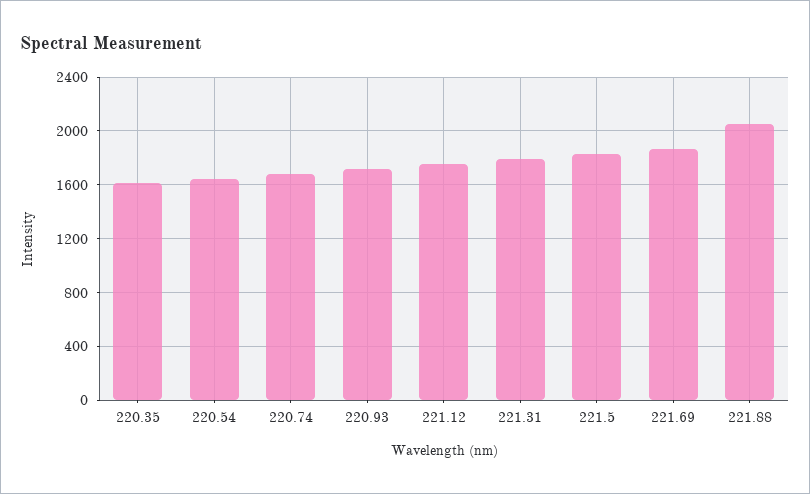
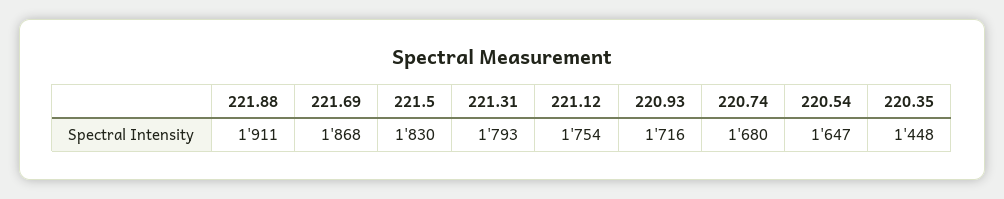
  {
-   "220.35": 1600,
+   "220.35": 1448,
    "220.54": 1647,
    "220.74": 1680,
    "220.93": 1716,
    "221.12": 1754,
    "221.31": 1793,
    "221.5": 1830,
    "221.69": 1868,
-   "221.88": 2050
+   "221.88": 1911
  }

